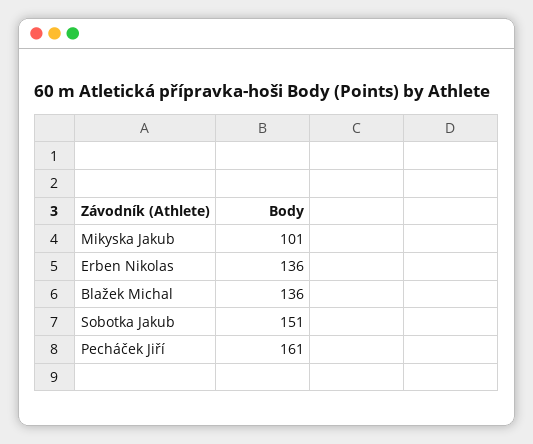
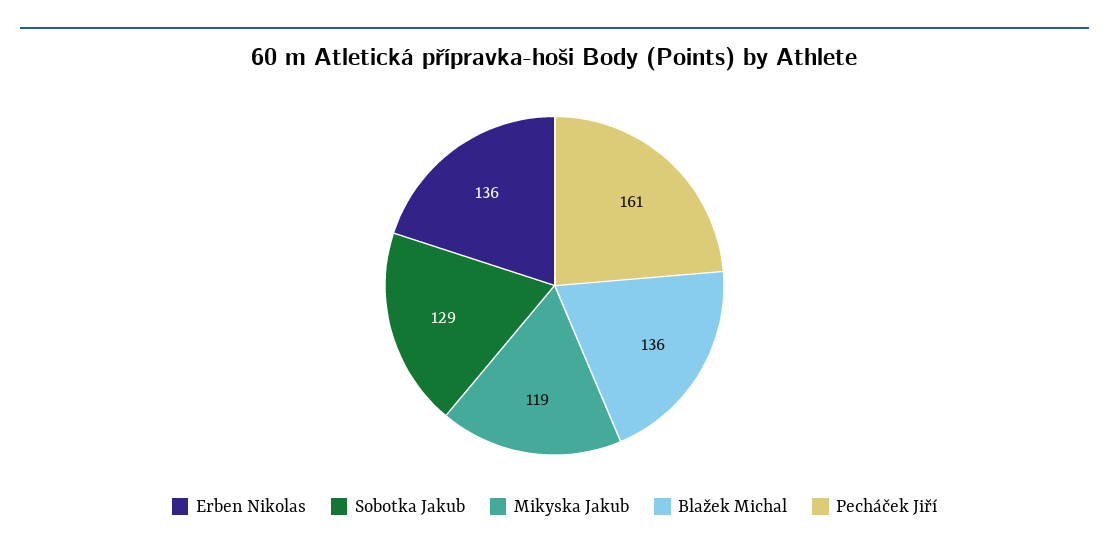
  {
-   "Mikyska Jakub": 101,
+   "Mikyska Jakub": 119,
    "Erben Nikolas": 136,
    "Blažek Michal": 136,
-   "Sobotka Jakub": 151,
+   "Sobotka Jakub": 129,
    "Pecháček Jiří": 161
  }

